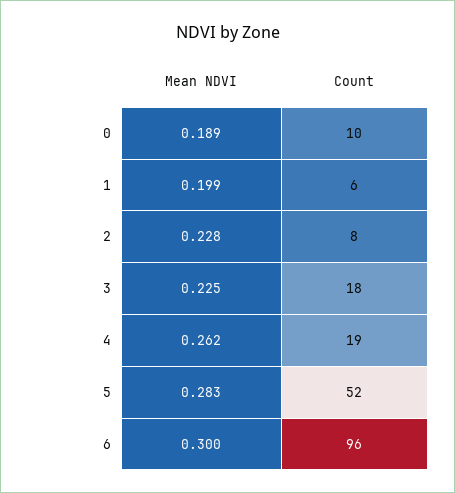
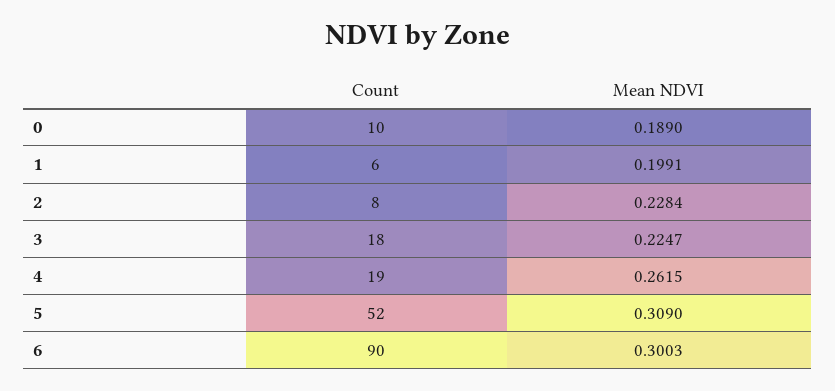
  {
    "Mean NDVI": {
      "0": 0.189,
      "1": 0.1991,
      "2": 0.2284,
      "3": 0.2247,
      "4": 0.2615,
-     "5": 0.283,
+     "5": 0.309,
      "6": 0.3003
    },
    "Count": {
      "0": 10,
      "1": 6,
      "2": 8,
      "3": 18,
      "4": 19,
      "5": 52,
-     "6": 96
+     "6": 90
    }
  }

